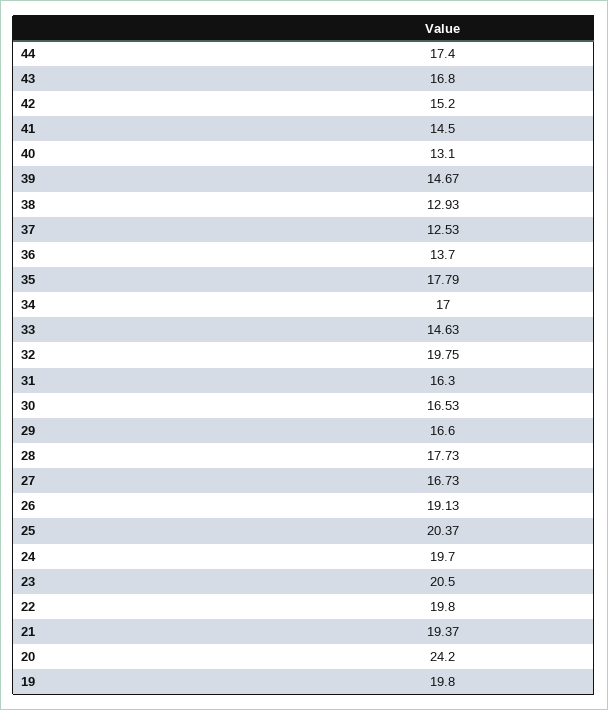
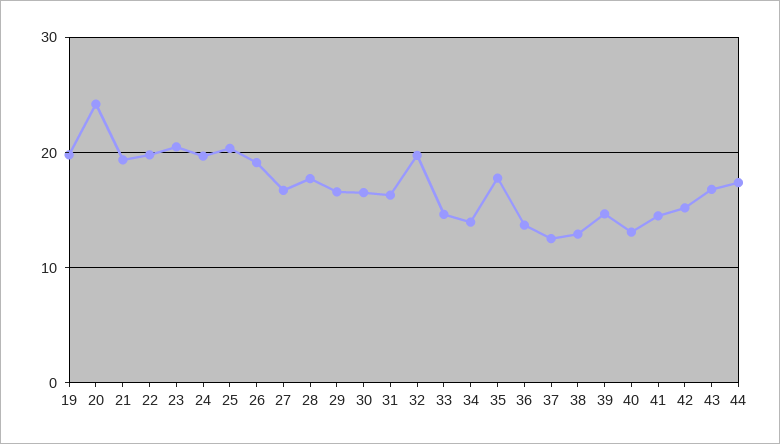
  {
    "44": 17.4,
    "43": 16.8,
    "42": 15.2,
    "41": 14.5,
    "40": 13.1,
    "39": 14.67,
    "38": 12.93,
    "37": 12.53,
    "36": 13.7,
    "35": 17.79,
-   "34": 17,
+   "34": 14,
    "33": 14.63,
    "32": 19.75,
    "31": 16.3,
    "30": 16.53,
    "29": 16.6,
    "28": 17.73,
    "27": 16.73,
    "26": 19.13,
    "25": 20.37,
    "24": 19.7,
    "23": 20.5,
    "22": 19.8,
    "21": 19.37,
    "20": 24.2,
    "19": 19.8
  }

